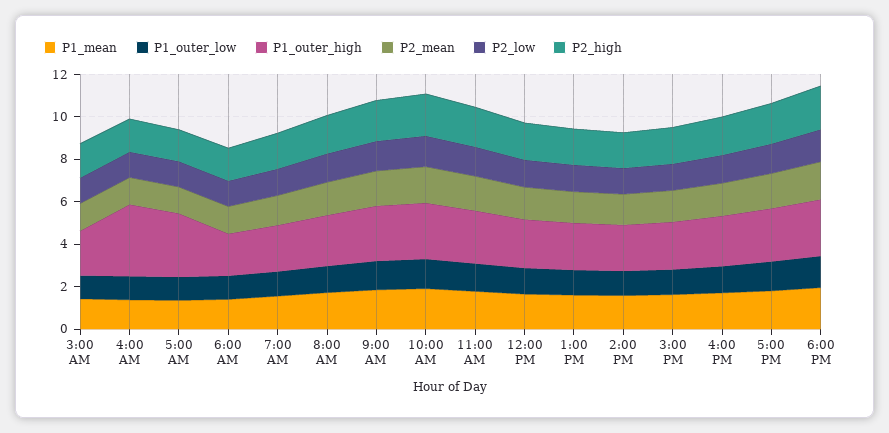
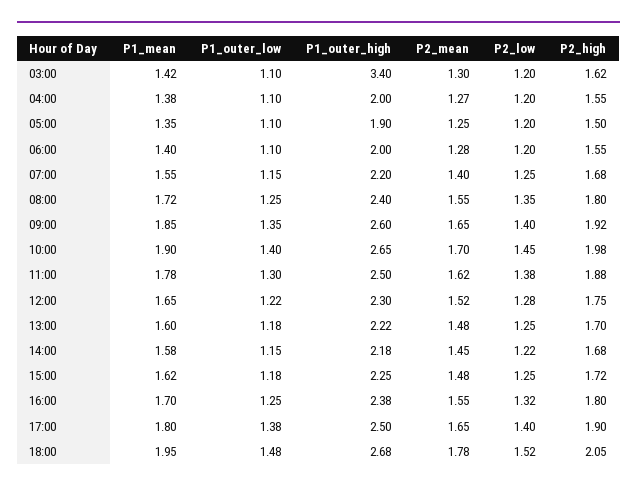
  {
    "P1_mean": {
      "3:00 AM": 1.42,
      "4:00 AM": 1.38,
      "5:00 AM": 1.35,
      "6:00 AM": 1.4,
      "7:00 AM": 1.55,
      "8:00 AM": 1.72,
      "9:00 AM": 1.85,
      "10:00 AM": 1.9,
      "11:00 AM": 1.78,
      "12:00 PM": 1.65,
      "1:00 PM": 1.6,
      "2:00 PM": 1.58,
      "3:00 PM": 1.62,
      "4:00 PM": 1.7,
      "5:00 PM": 1.8,
      "6:00 PM": 1.95
    },
    "P1_outer_low": {
      "3:00 AM": 1.1,
      "4:00 AM": 1.1,
      "5:00 AM": 1.1,
      "6:00 AM": 1.1,
      "7:00 AM": 1.15,
      "8:00 AM": 1.25,
      "9:00 AM": 1.35,
      "10:00 AM": 1.4,
      "11:00 AM": 1.3,
      "12:00 PM": 1.22,
      "1:00 PM": 1.18,
      "2:00 PM": 1.15,
      "3:00 PM": 1.18,
      "4:00 PM": 1.25,
      "5:00 PM": 1.38,
      "6:00 PM": 1.48
    },
    "P1_outer_high": {
-     "3:00 AM": 2,
+     "3:00 AM": 3.4,
-     "4:00 AM": 3.5,
+     "4:00 AM": 2,
-     "5:00 AM": 3,
+     "5:00 AM": 1.9,
      "6:00 AM": 2,
      "7:00 AM": 2.2,
      "8:00 AM": 2.4,
      "9:00 AM": 2.6,
      "10:00 AM": 2.65,
      "11:00 AM": 2.5,
      "12:00 PM": 2.3,
      "1:00 PM": 2.22,
      "2:00 PM": 2.18,
      "3:00 PM": 2.25,
      "4:00 PM": 2.38,
      "5:00 PM": 2.5,
      "6:00 PM": 2.68
    },
    "P2_mean": {
      "3:00 AM": 1.3,
      "4:00 AM": 1.27,
      "5:00 AM": 1.25,
      "6:00 AM": 1.28,
      "7:00 AM": 1.4,
      "8:00 AM": 1.55,
      "9:00 AM": 1.65,
      "10:00 AM": 1.7,
      "11:00 AM": 1.62,
      "12:00 PM": 1.52,
      "1:00 PM": 1.48,
      "2:00 PM": 1.45,
      "3:00 PM": 1.48,
      "4:00 PM": 1.55,
      "5:00 PM": 1.65,
      "6:00 PM": 1.78
    },
    "P2_low": {
      "3:00 AM": 1.2,
      "4:00 AM": 1.2,
      "5:00 AM": 1.2,
      "6:00 AM": 1.2,
      "7:00 AM": 1.25,
      "8:00 AM": 1.35,
      "9:00 AM": 1.4,
      "10:00 AM": 1.45,
      "11:00 AM": 1.38,
      "12:00 PM": 1.28,
      "1:00 PM": 1.25,
      "2:00 PM": 1.22,
      "3:00 PM": 1.25,
      "4:00 PM": 1.32,
      "5:00 PM": 1.4,
      "6:00 PM": 1.52
    },
    "P2_high": {
      "3:00 AM": 1.62,
      "4:00 AM": 1.55,
      "5:00 AM": 1.5,
      "6:00 AM": 1.55,
      "7:00 AM": 1.68,
      "8:00 AM": 1.8,
      "9:00 AM": 1.92,
      "10:00 AM": 1.98,
      "11:00 AM": 1.88,
      "12:00 PM": 1.75,
      "1:00 PM": 1.7,
      "2:00 PM": 1.68,
      "3:00 PM": 1.72,
      "4:00 PM": 1.8,
      "5:00 PM": 1.9,
      "6:00 PM": 2.05
    }
  }

